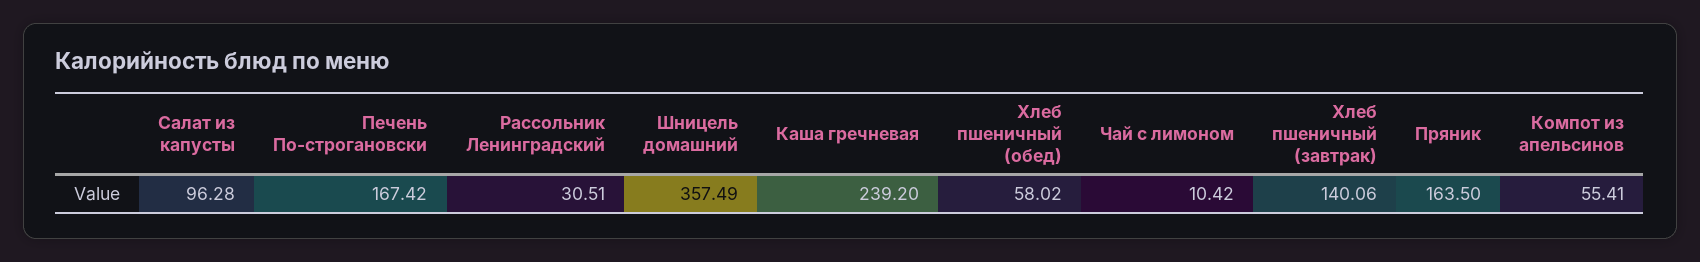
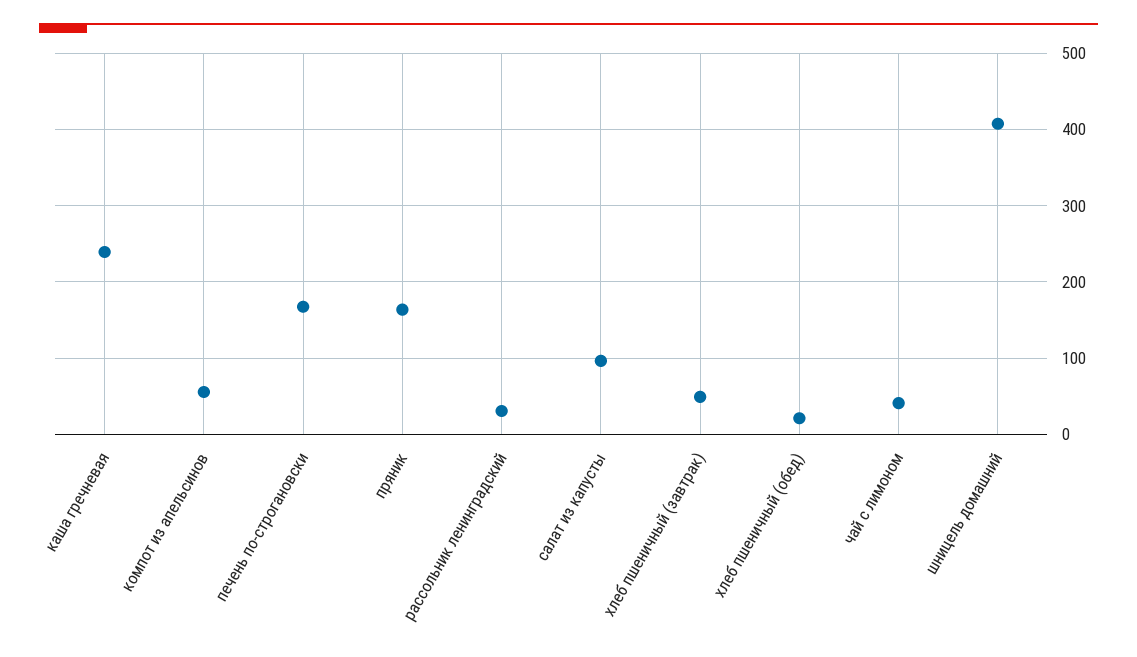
  {
    "Салат из капусты": 96.28,
    "Печень По-строгановски": 167.42,
    "Рассольник Ленинградский": 30.51,
-   "Шницель домашний": 357.49,
+   "Шницель домашний": 410,
    "Каша гречневая": 239.2,
-   "Хлеб пшеничный (обед)": 58.02,
+   "Хлеб пшеничный (обед)": 20,
-   "Чай с лимоном": 10.42,
+   "Чай с лимоном": 40,
-   "Хлеб пшеничный (завтрак)": 140.06,
+   "Хлеб пшеничный (завтрак)": 50,
    "Пряник": 163.5,
    "Компот из апельсинов": 55.41
  }

